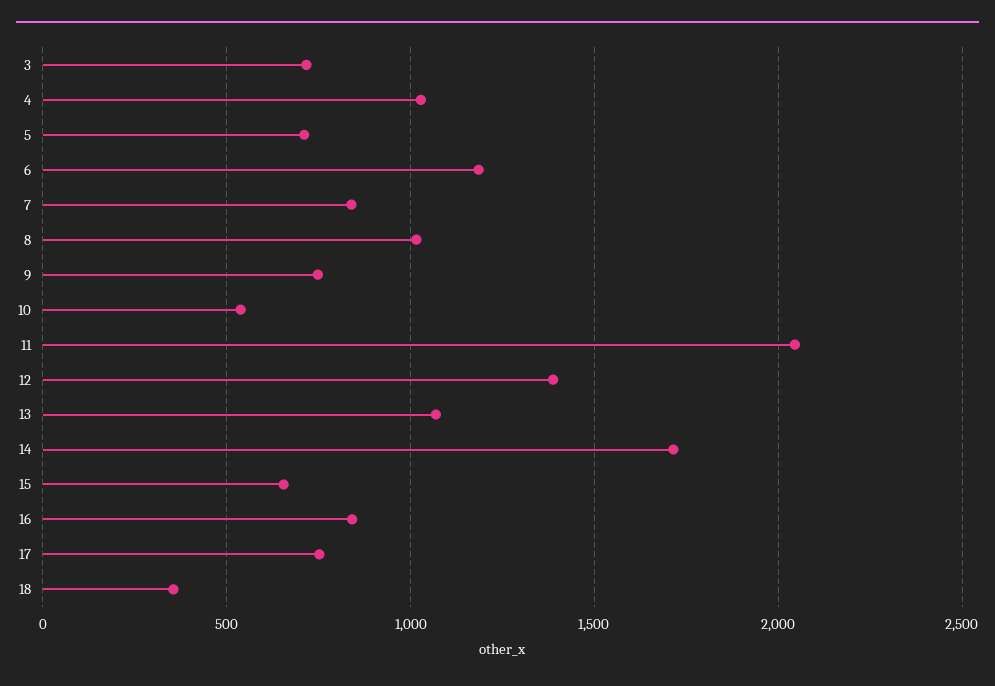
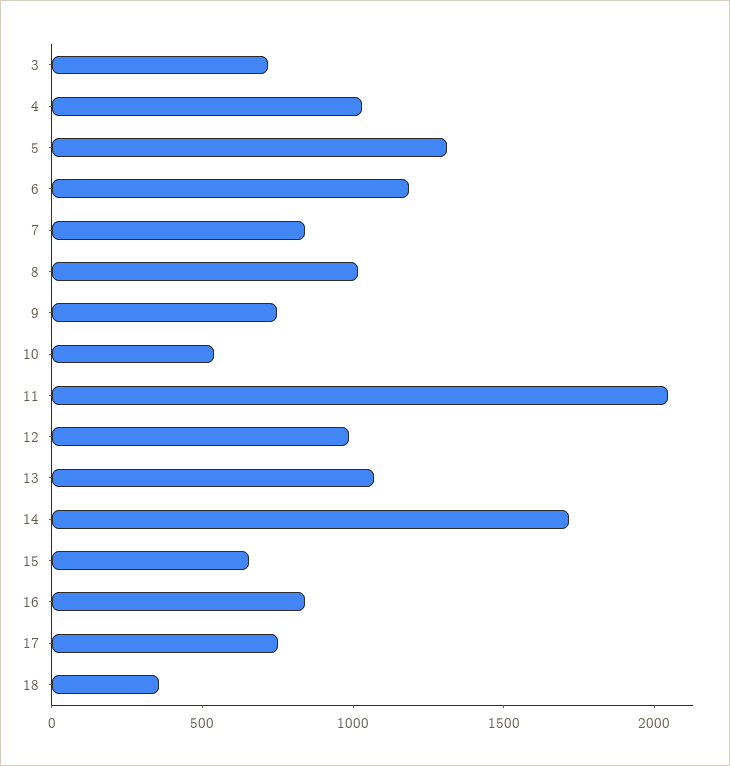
  {
    "3": 700,
    "4": 1050,
-   "5": 700,
+   "5": 1300,
    "6": 1200,
    "7": 850,
    "8": 1000,
    "9": 750,
    "10": 550,
    "11": 2050,
-   "12": 1400,
+   "12": 1000,
    "13": 1050,
    "14": 1700,
    "15": 650,
    "16": 850,
    "17": 750,
    "18": 350
  }

